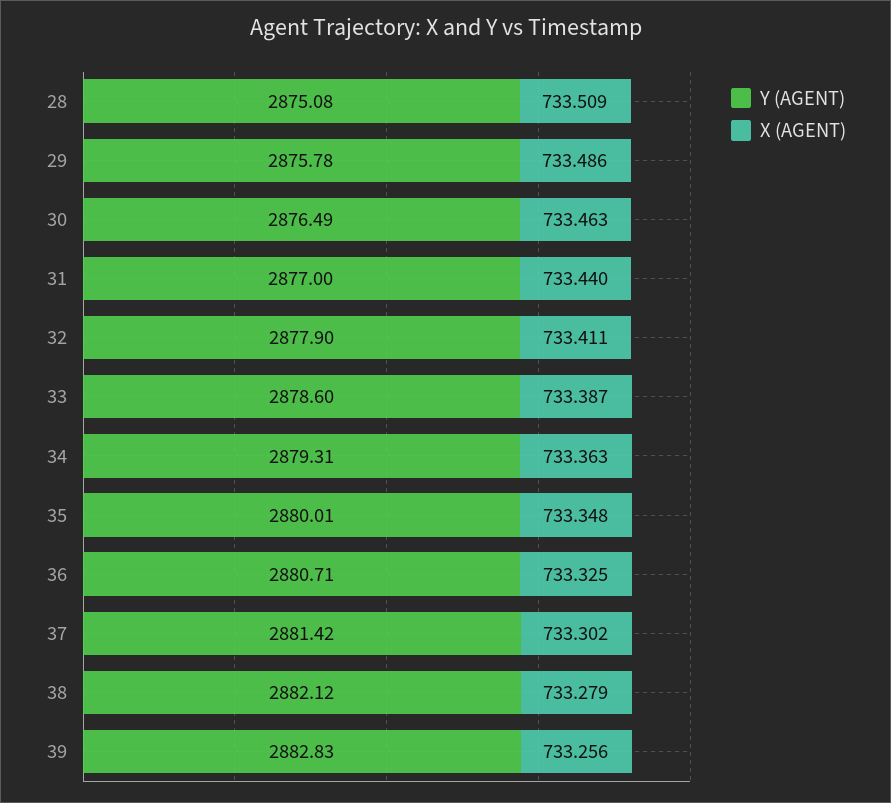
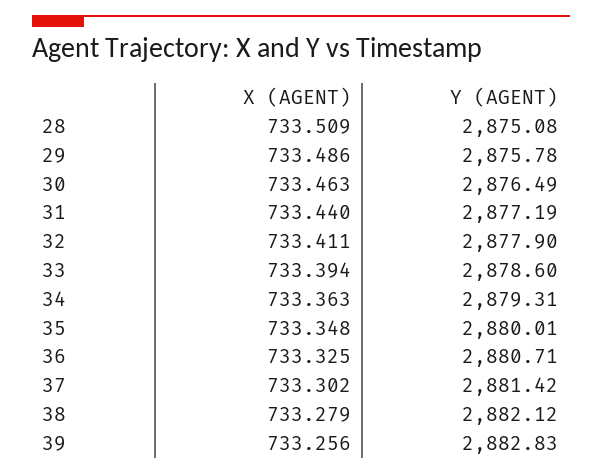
  {
    "Y (AGENT)": {
      "28": 2875.08,
      "29": 2875.78,
      "30": 2876.49,
-     "31": 2877,
+     "31": 2877.19,
      "32": 2877.9,
      "33": 2878.6,
      "34": 2879.31,
      "35": 2880.01,
      "36": 2880.71,
      "37": 2881.42,
      "38": 2882.12,
      "39": 2882.83
    },
    "X (AGENT)": {
      "28": 733.509,
      "29": 733.486,
      "30": 733.463,
      "31": 733.44,
      "32": 733.411,
-     "33": 733.387,
+     "33": 733.394,
      "34": 733.363,
      "35": 733.348,
      "36": 733.325,
      "37": 733.302,
      "38": 733.279,
      "39": 733.256
    }
  }

